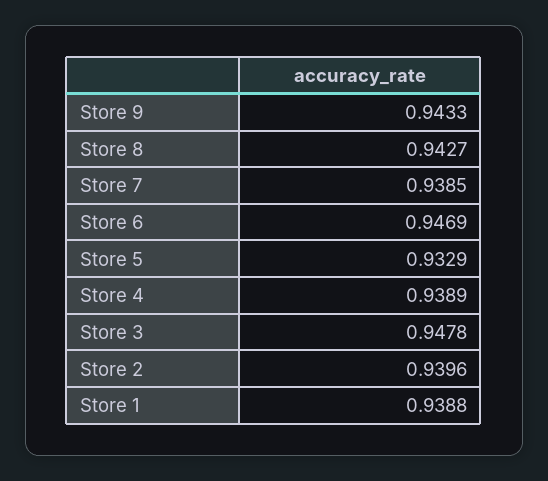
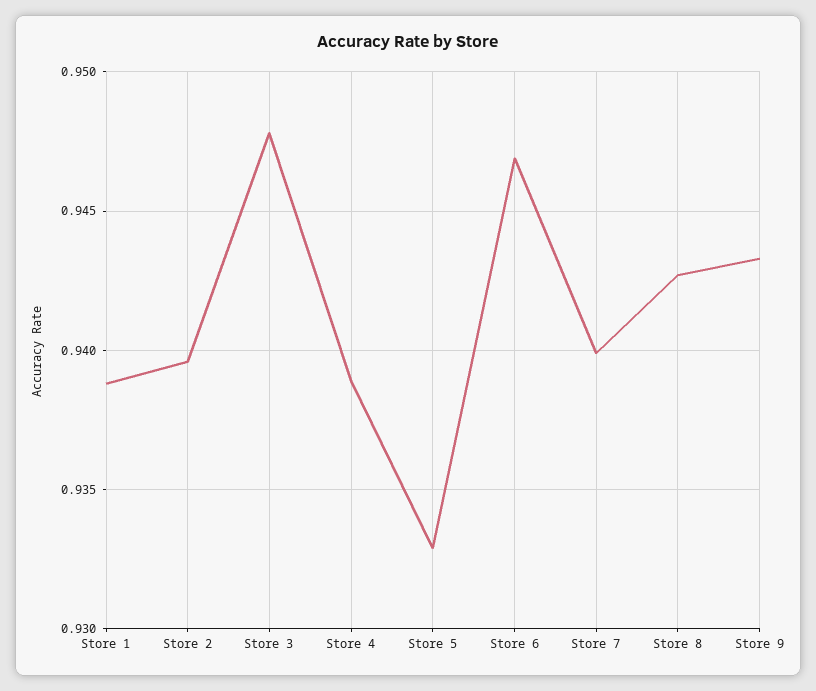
  {
    "Store 9": 0.9433,
    "Store 8": 0.9427,
-   "Store 7": 0.9385,
+   "Store 7": 0.94,
    "Store 6": 0.9469,
    "Store 5": 0.9329,
    "Store 4": 0.9389,
    "Store 3": 0.9478,
    "Store 2": 0.9396,
    "Store 1": 0.9388
  }

